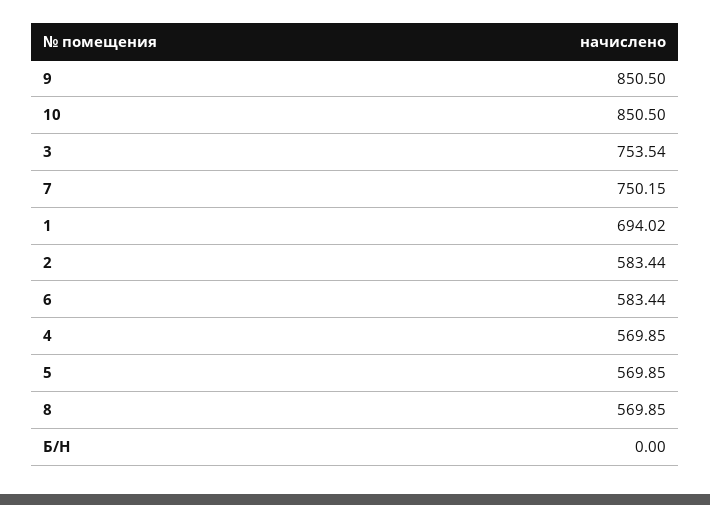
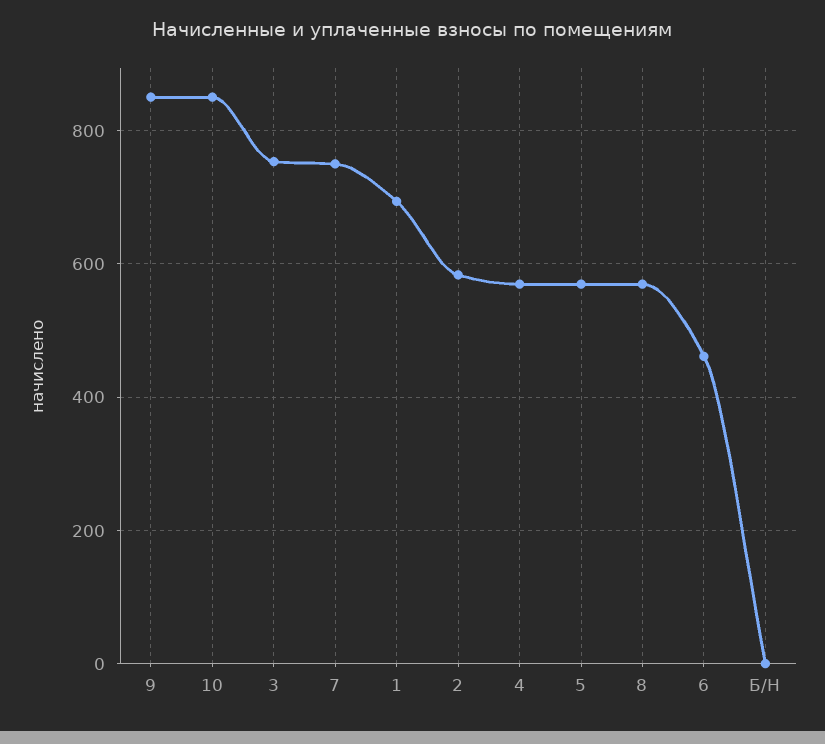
  {
    "9": 850.5,
    "10": 850.5,
    "3": 753.54,
    "7": 750.15,
    "1": 694.02,
    "2": 583.44,
-   "6": 583.44,
+   "6": 460,
    "4": 569.85,
    "5": 569.85,
    "8": 569.85,
    "Б/Н": 0
  }

